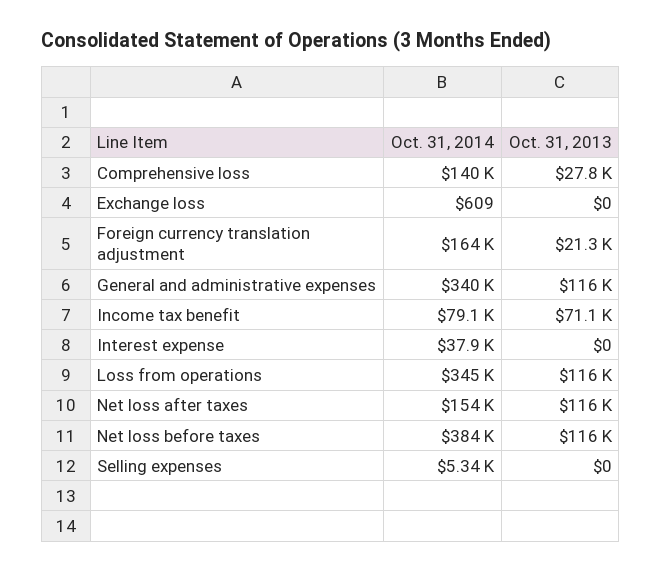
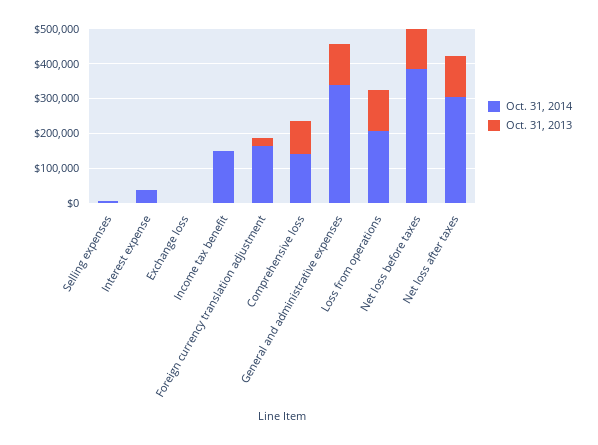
  {
    "Oct. 31, 2014": {
      "Comprehensive loss": 140000,
      "Exchange loss": 609,
      "Foreign currency translation adjustment": 164000,
      "General and administrative expenses": 340000,
-     "Income tax benefit": 79100,
+     "Income tax benefit": 150000,
      "Interest expense": 37900,
-     "Loss from operations": 345000,
+     "Loss from operations": 200000,
-     "Net loss after taxes": 154000,
+     "Net loss after taxes": 300000,
      "Net loss before taxes": 384000,
      "Selling expenses": 5340
    },
    "Oct. 31, 2013": {
-     "Comprehensive loss": 27800,
+     "Comprehensive loss": 100000,
      "Exchange loss": 0,
      "Foreign currency translation adjustment": 21300,
      "General and administrative expenses": 116000,
-     "Income tax benefit": 71100,
+     "Income tax benefit": 0,
      "Interest expense": 0,
      "Loss from operations": 116000,
      "Net loss after taxes": 116000,
      "Net loss before taxes": 116000,
      "Selling expenses": 0
    }
  }

